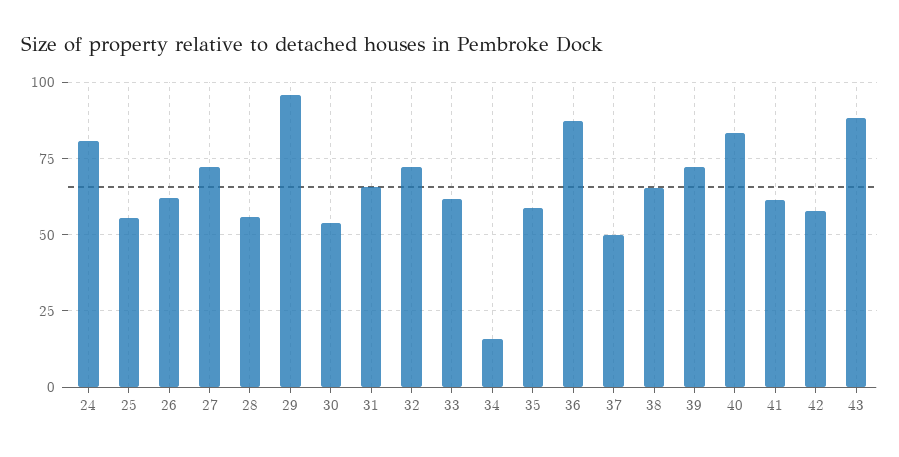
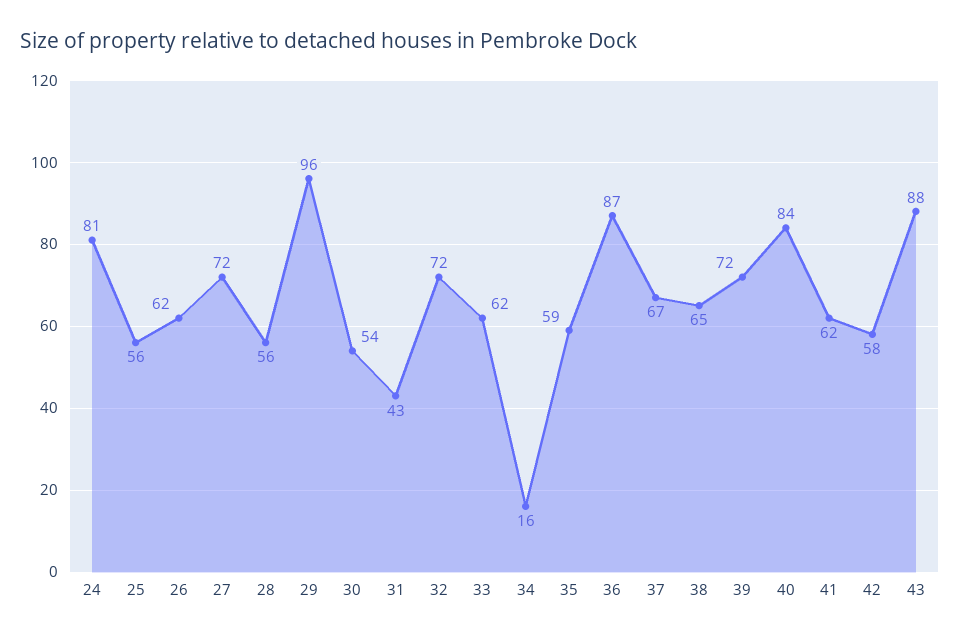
  {
    "24": 81,
    "25": 56,
    "26": 62,
    "27": 72,
    "28": 56,
    "29": 96,
    "30": 54,
-   "31": 65,
+   "31": 43,
    "32": 72,
    "33": 62,
    "34": 16,
    "35": 59,
    "36": 87,
-   "37": 50,
+   "37": 67,
    "38": 65,
    "39": 72,
    "40": 84,
    "41": 62,
    "42": 58,
    "43": 88
  }

